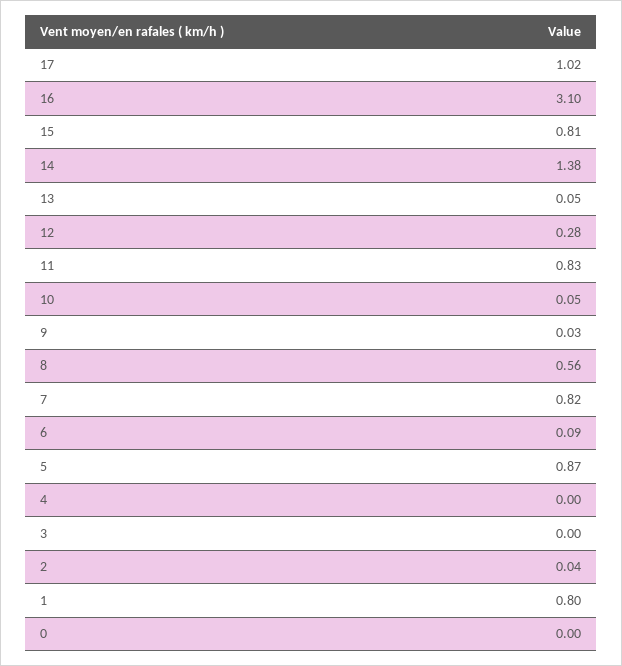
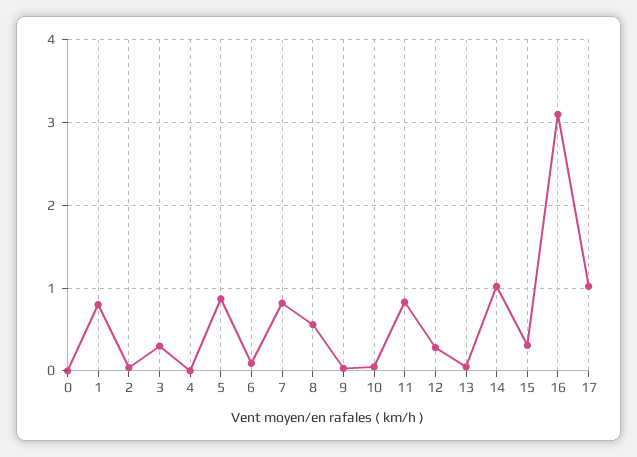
  {
    "17": 1.02,
    "16": 3.1,
-   "15": 0.81,
+   "15": 0.3,
-   "14": 1.38,
+   "14": 1,
    "13": 0.05,
    "12": 0.28,
    "11": 0.83,
    "10": 0.05,
    "9": 0.03,
    "8": 0.56,
    "7": 0.82,
    "6": 0.09,
    "5": 0.87,
    "4": 0,
-   "3": 0,
+   "3": 0.3,
    "2": 0.04,
    "1": 0.8,
    "0": 0
  }

